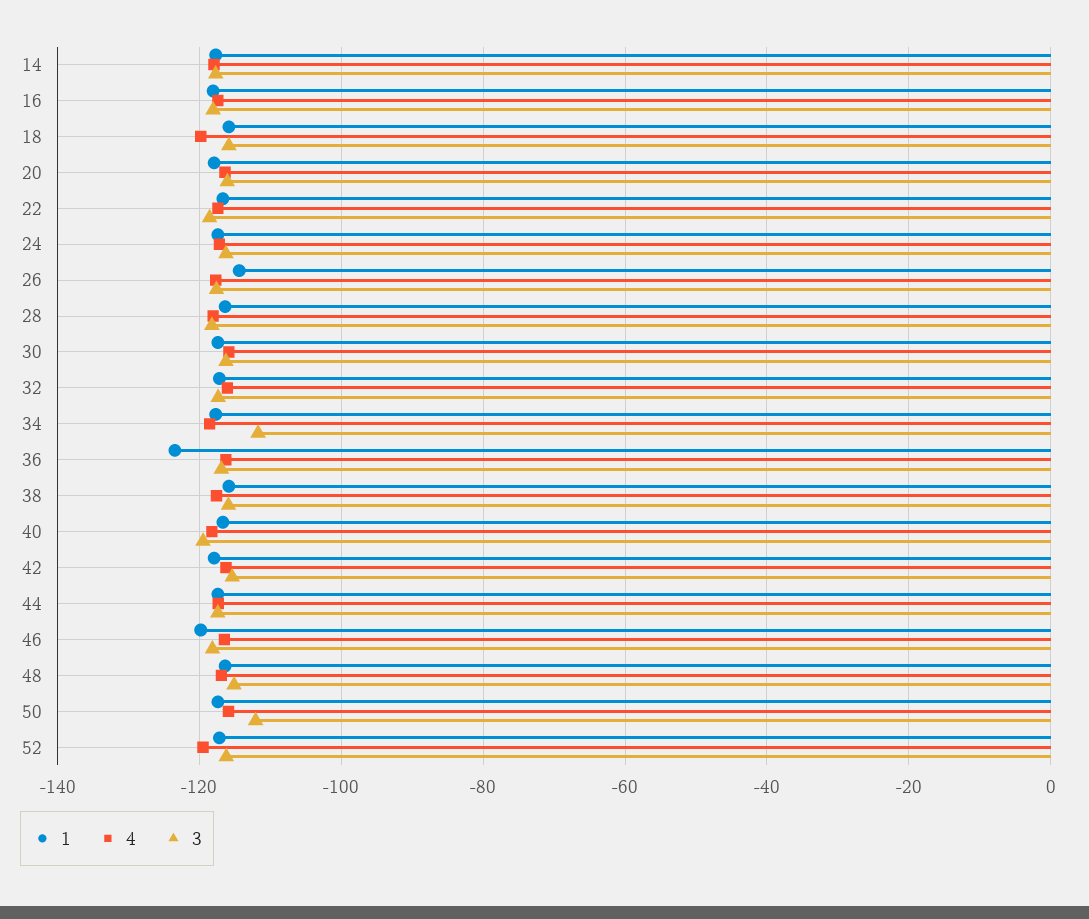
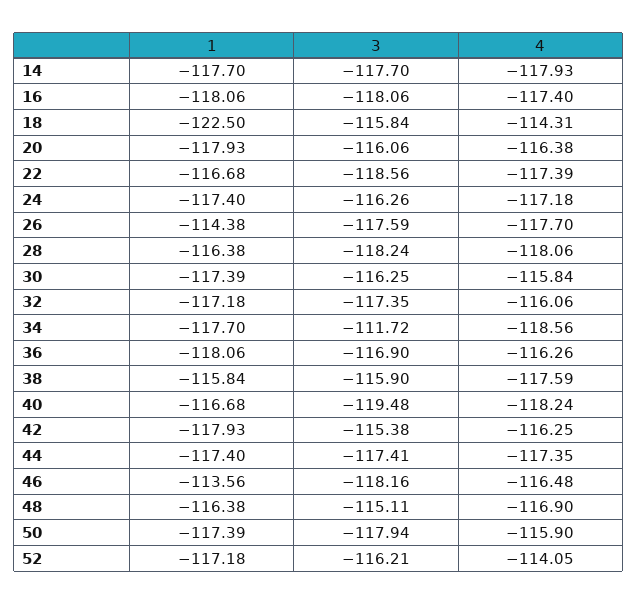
  {
    "1": {
      "14": -117.7,
      "16": -118.06,
-     "18": -116,
+     "18": -122.5,
      "20": -117.93,
      "22": -116.68,
      "24": -117.4,
      "26": -114.38,
      "28": -116.38,
      "30": -117.39,
      "32": -117.18,
      "34": -117.7,
-     "36": -124,
+     "36": -118.06,
      "38": -115.84,
      "40": -116.68,
      "42": -117.93,
      "44": -117.4,
-     "46": -120,
+     "46": -113.56,
      "48": -116.38,
      "50": -117.39,
      "52": -117.18
    },
    "4": {
      "14": -117.93,
      "16": -117.4,
-     "18": -120,
+     "18": -114.31,
      "20": -116.38,
      "22": -117.39,
      "24": -117.18,
      "26": -117.7,
      "28": -118.06,
      "30": -115.84,
      "32": -116.06,
      "34": -118.56,
      "36": -116.26,
      "38": -117.59,
      "40": -118.24,
      "42": -116.25,
      "44": -117.35,
      "46": -116.48,
      "48": -116.9,
      "50": -115.9,
-     "52": -120
+     "52": -114.05
    },
    "3": {
      "14": -117.7,
      "16": -118.06,
      "18": -115.84,
      "20": -116.06,
      "22": -118.56,
      "24": -116.26,
      "26": -117.59,
      "28": -118.24,
      "30": -116.25,
      "32": -117.35,
      "34": -111.72,
      "36": -116.9,
      "38": -115.9,
      "40": -119.48,
      "42": -115.38,
      "44": -117.41,
      "46": -118.16,
      "48": -115.11,
-     "50": -112,
+     "50": -117.94,
      "52": -116.21
    }
  }

